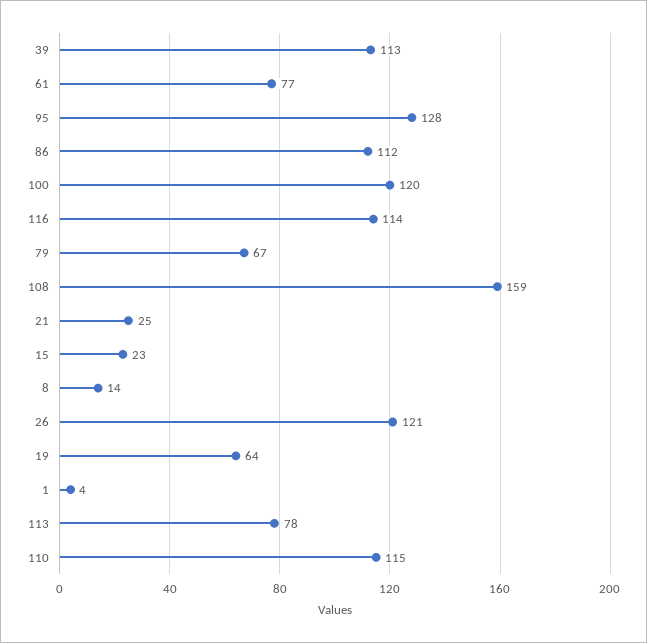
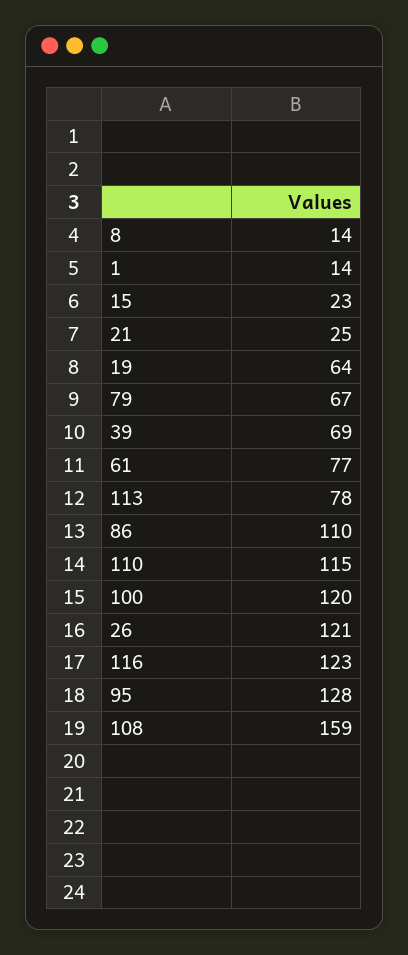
  {
-   "39": 113,
+   "39": 69,
    "61": 77,
    "95": 128,
-   "86": 112,
+   "86": 110,
    "100": 120,
-   "116": 114,
+   "116": 123,
    "79": 67,
    "108": 159,
    "21": 25,
    "15": 23,
    "8": 14,
    "26": 121,
    "19": 64,
-   "1": 4,
+   "1": 14,
    "113": 78,
    "110": 115
  }

